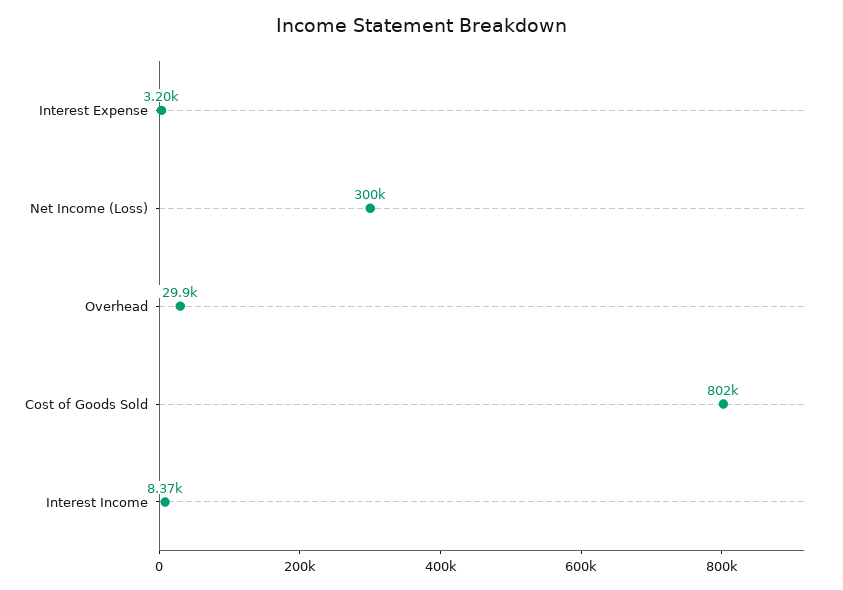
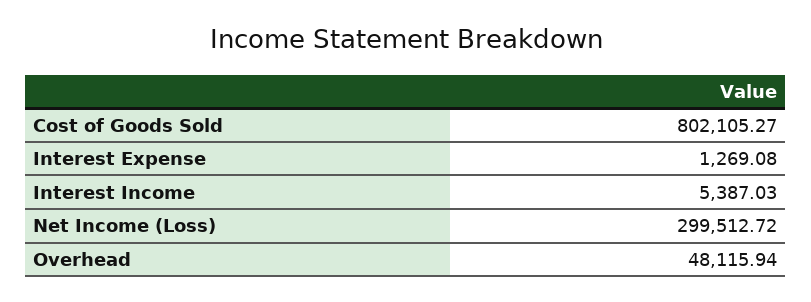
  {
-   "Interest Expense": 3200,
+   "Interest Expense": 1269.08,
    "Net Income (Loss)": 299512.72,
-   "Overhead": 29900,
+   "Overhead": 48115.94,
    "Cost of Goods Sold": 802105.27,
-   "Interest Income": 8370
+   "Interest Income": 5387.03
  }

